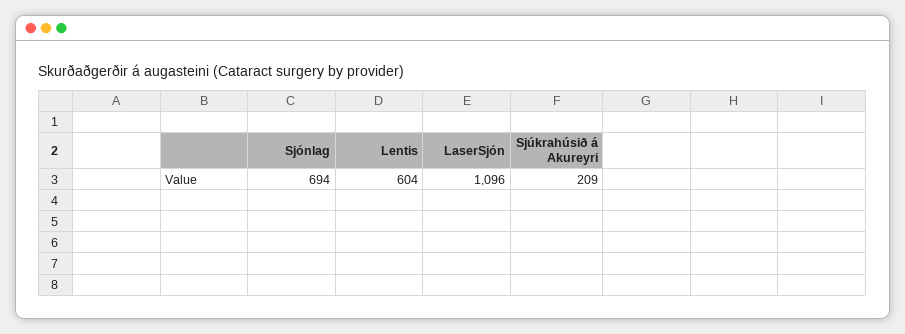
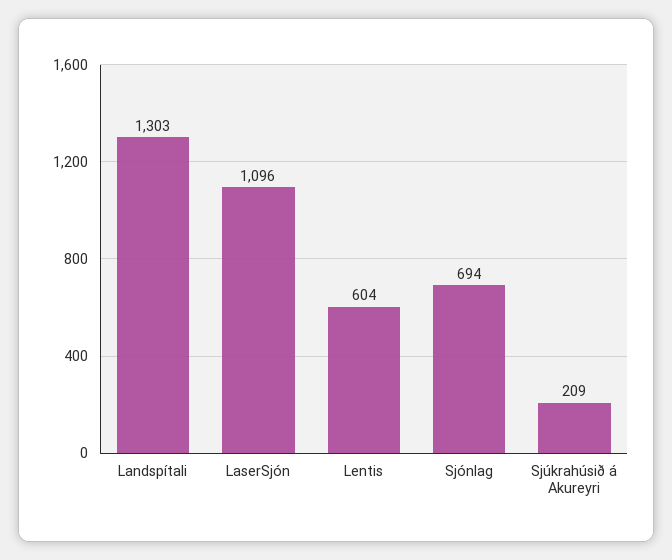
  {
    "Sjónlag": 694,
    "Lentis": 604,
    "LaserSjón": 1096,
-   "Sjúkrahúsið á Akureyri": 209
+   "Sjúkrahúsið á Akureyri": 209,
+   "Landspítali": 1303
  }

